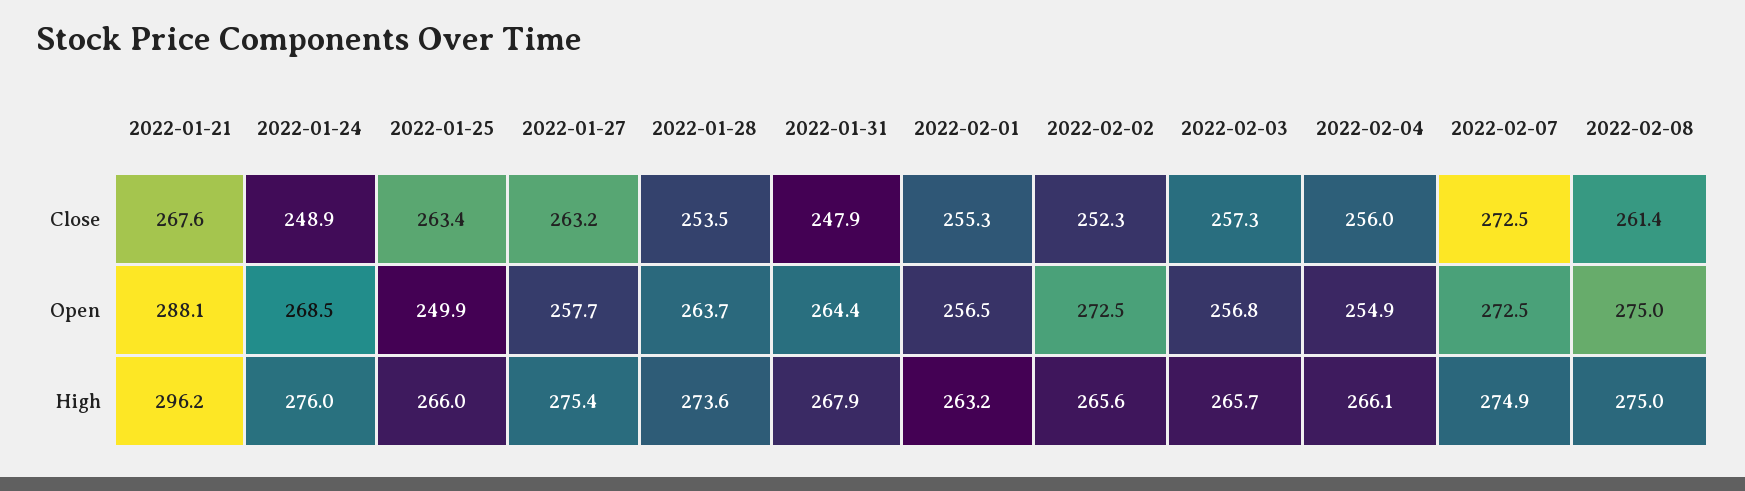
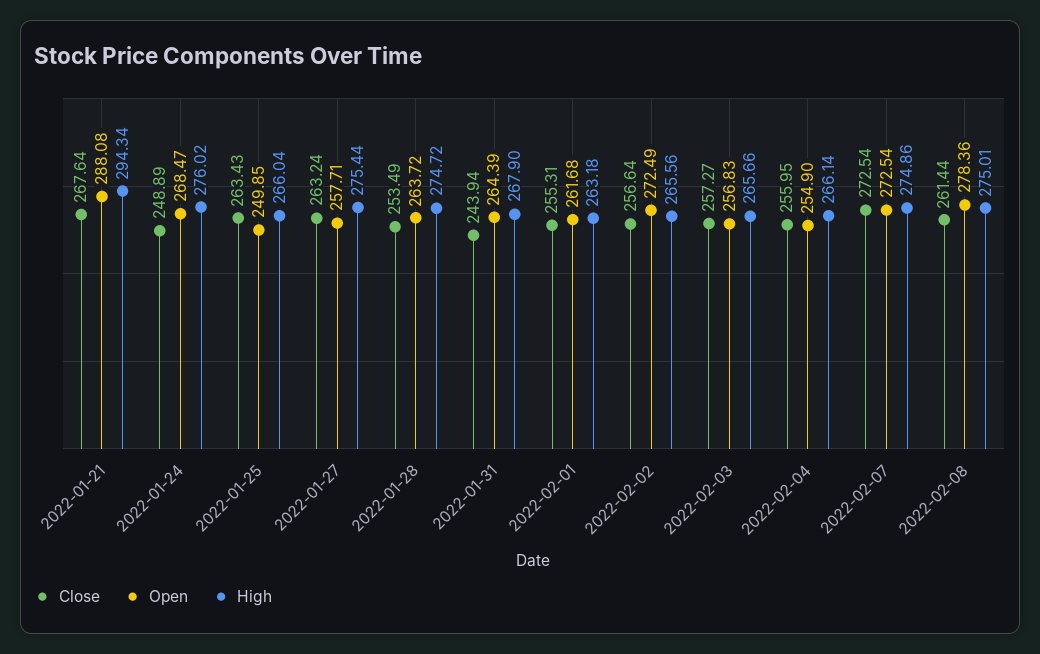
  {
    "Close": {
      "2022-01-21": 267.64,
      "2022-01-24": 248.89,
      "2022-01-25": 263.43,
      "2022-01-27": 263.24,
      "2022-01-28": 253.49,
-     "2022-01-31": 247.9,
+     "2022-01-31": 243.94,
      "2022-02-01": 255.31,
-     "2022-02-02": 252.3,
+     "2022-02-02": 256.64,
      "2022-02-03": 257.27,
      "2022-02-04": 255.95,
      "2022-02-07": 272.54,
      "2022-02-08": 261.44
    },
    "Open": {
      "2022-01-21": 288.08,
      "2022-01-24": 268.47,
      "2022-01-25": 249.85,
      "2022-01-27": 257.71,
      "2022-01-28": 263.72,
      "2022-01-31": 264.39,
-     "2022-02-01": 256.5,
+     "2022-02-01": 261.68,
      "2022-02-02": 272.49,
      "2022-02-03": 256.83,
      "2022-02-04": 254.9,
      "2022-02-07": 272.54,
-     "2022-02-08": 275
+     "2022-02-08": 278.36
    },
    "High": {
-     "2022-01-21": 296.2,
+     "2022-01-21": 294.34,
      "2022-01-24": 276.02,
      "2022-01-25": 266.04,
      "2022-01-27": 275.44,
-     "2022-01-28": 273.6,
+     "2022-01-28": 274.72,
      "2022-01-31": 267.9,
      "2022-02-01": 263.18,
      "2022-02-02": 265.56,
      "2022-02-03": 265.66,
      "2022-02-04": 266.14,
      "2022-02-07": 274.86,
      "2022-02-08": 275.01
    }
  }

